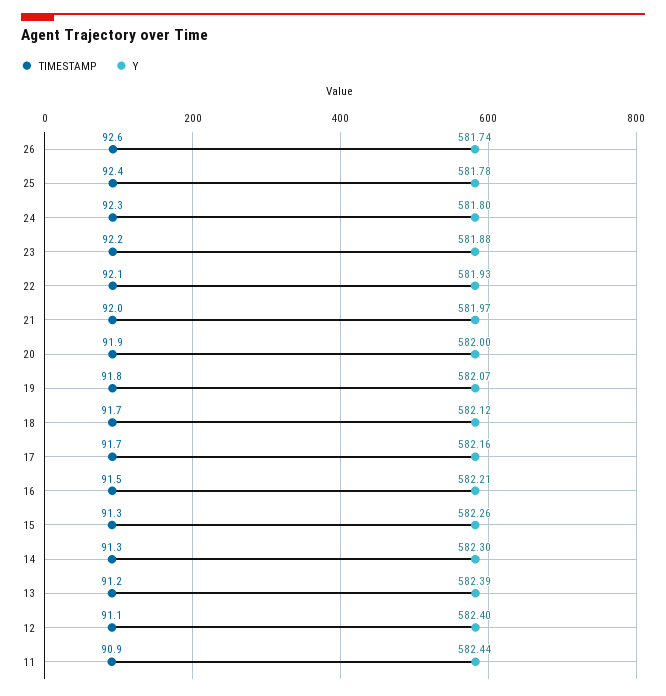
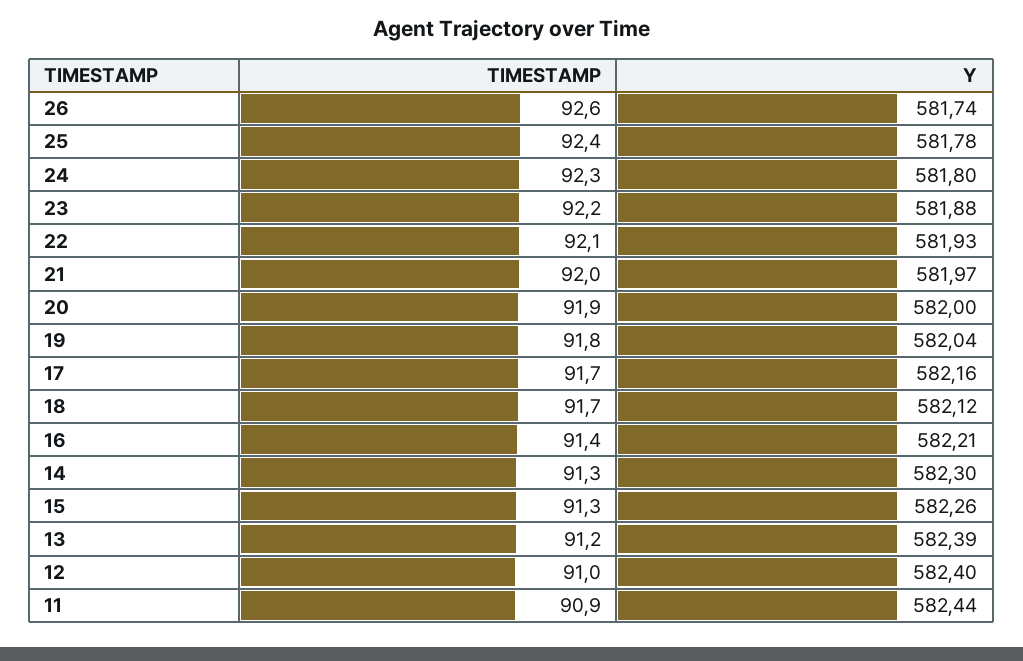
  {
    "TIMESTAMP": {
      "26": 92.6,
      "25": 92.4,
      "24": 92.3,
      "23": 92.2,
      "22": 92.1,
      "21": 92,
      "20": 91.9,
      "19": 91.8,
      "18": 91.7,
      "17": 91.7,
-     "16": 91.5,
+     "16": 91.4,
      "15": 91.3,
      "14": 91.3,
      "13": 91.2,
-     "12": 91.1,
+     "12": 91,
      "11": 90.9
    },
    "Y": {
      "26": 581.74,
      "25": 581.78,
      "24": 581.8,
      "23": 581.88,
      "22": 581.93,
      "21": 581.97,
      "20": 582,
-     "19": 582.07,
+     "19": 582.04,
      "18": 582.12,
      "17": 582.16,
      "16": 582.21,
      "15": 582.26,
      "14": 582.3,
      "13": 582.39,
      "12": 582.4,
      "11": 582.44
    }
  }

